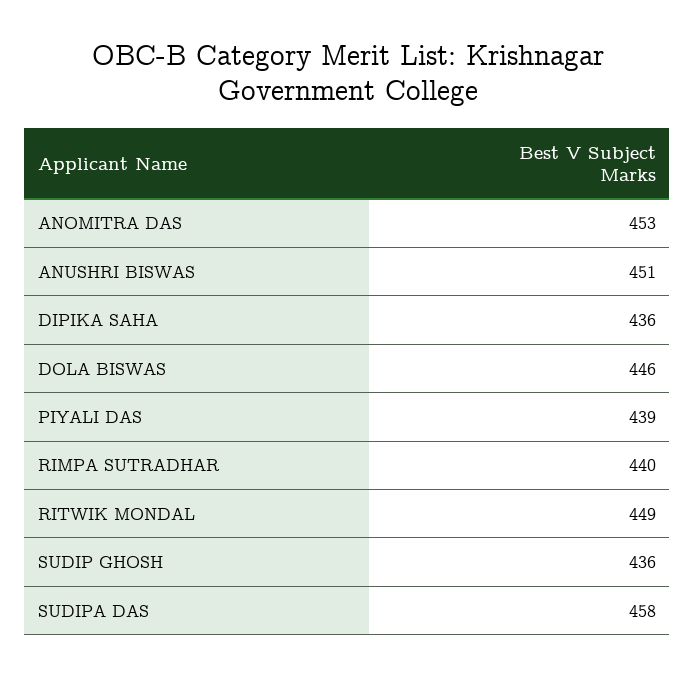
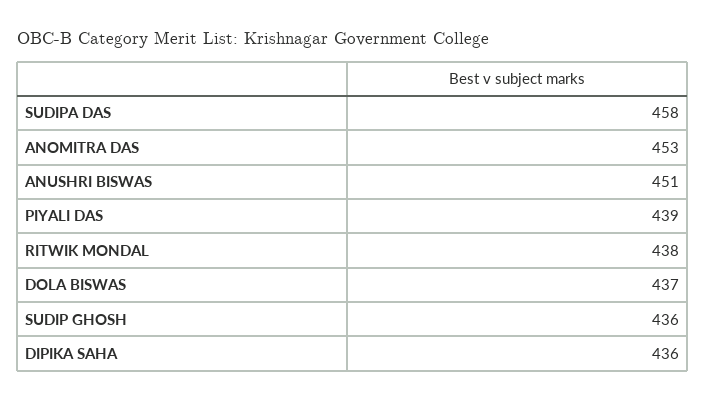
  {
    "ANOMITRA DAS": 453,
    "ANUSHRI BISWAS": 451,
    "DIPIKA SAHA": 436,
-   "DOLA BISWAS": 446,
+   "DOLA BISWAS": 437,
    "PIYALI DAS": 439,
-   "RIMPA SUTRADHAR": 440,
-   "RITWIK MONDAL": 449,
+   "RITWIK MONDAL": 438,
    "SUDIP GHOSH": 436,
    "SUDIPA DAS": 458
  }

